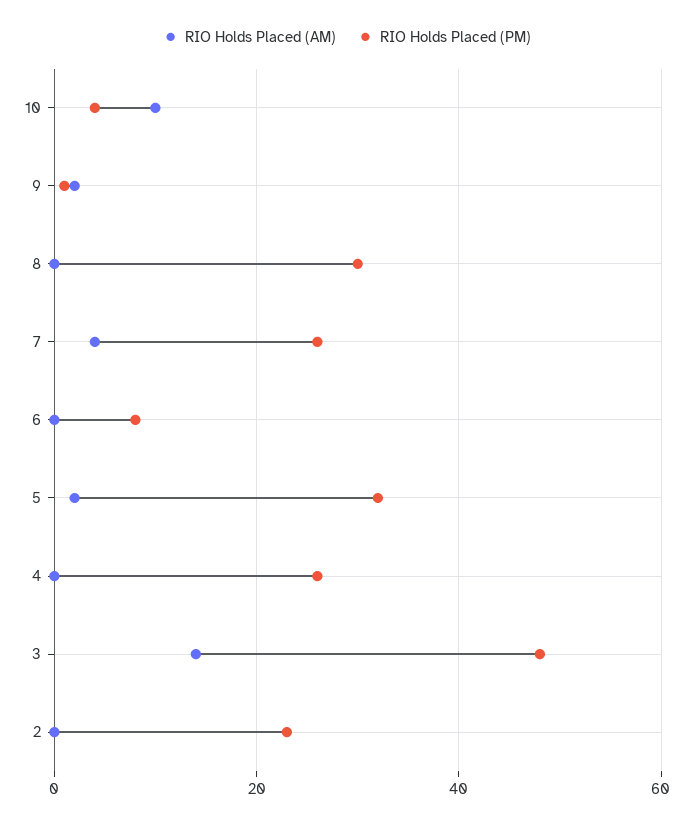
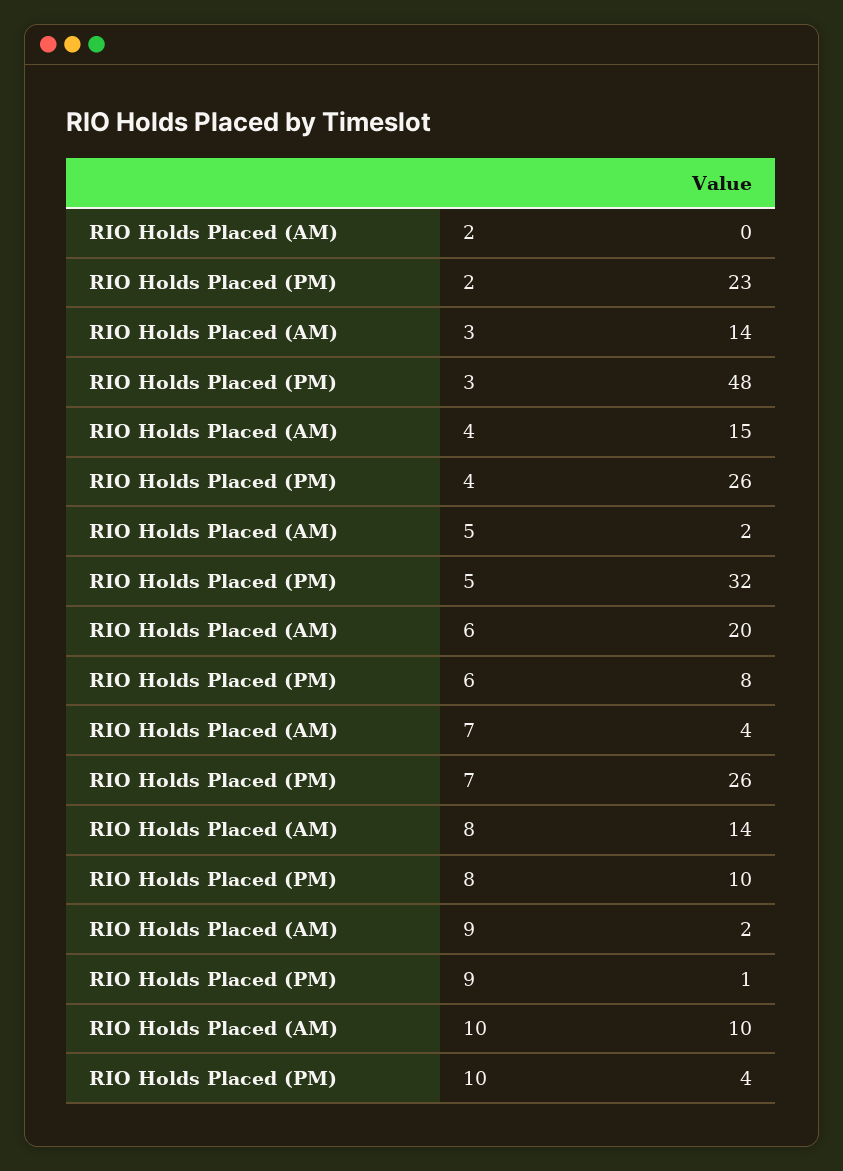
  {
    "RIO Holds Placed (AM)": {
      "10": 10,
      "9": 2,
-     "8": 0,
+     "8": 14,
      "7": 4,
-     "6": 0,
+     "6": 20,
      "5": 2,
-     "4": 0,
+     "4": 15,
      "3": 14,
      "2": 0
    },
    "RIO Holds Placed (PM)": {
      "10": 4,
      "9": 1,
-     "8": 30,
+     "8": 10,
      "7": 26,
      "6": 8,
      "5": 32,
      "4": 26,
      "3": 48,
      "2": 23
    }
  }

